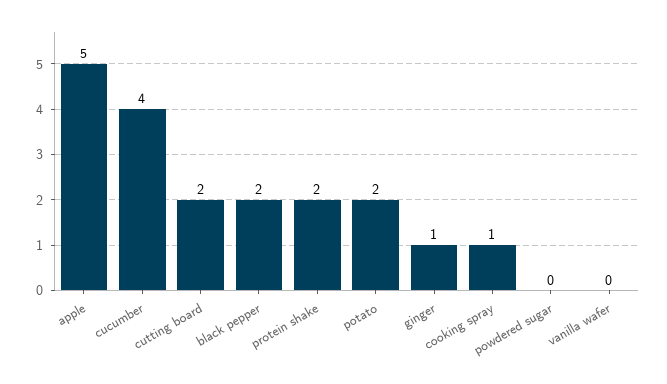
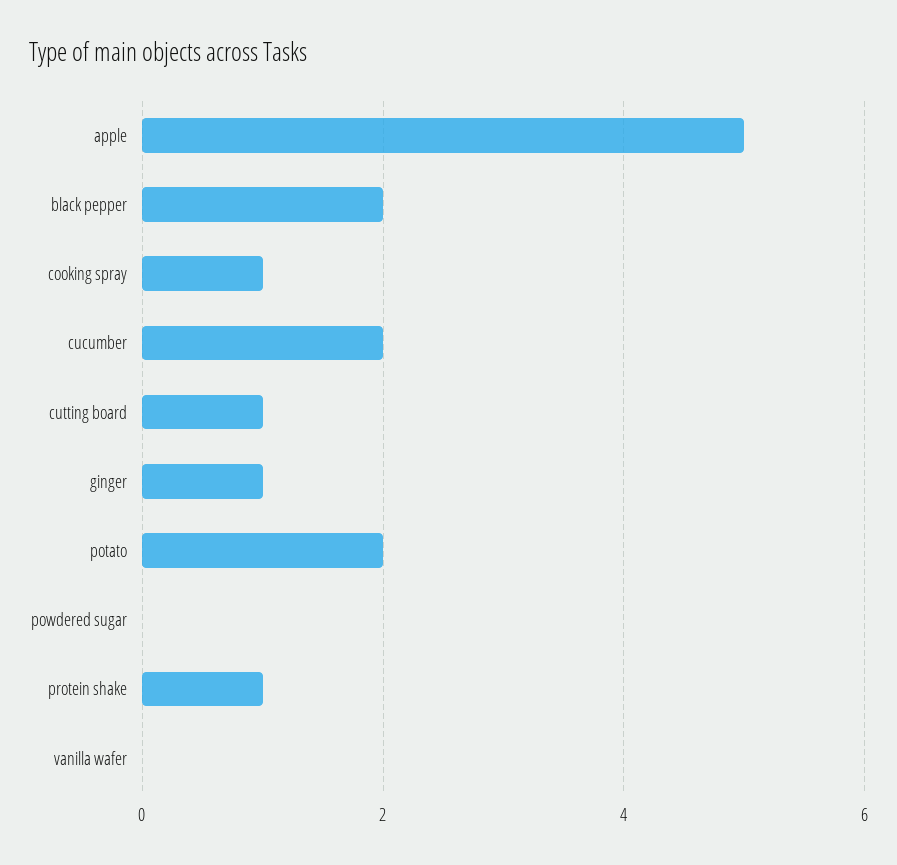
  {
    "apple": 5,
-   "cucumber": 4,
+   "cucumber": 2,
-   "cutting board": 2,
+   "cutting board": 1,
    "black pepper": 2,
-   "protein shake": 2,
+   "protein shake": 1,
    "potato": 2,
    "ginger": 1,
    "cooking spray": 1,
    "powdered sugar": 0,
    "vanilla wafer": 0
  }

